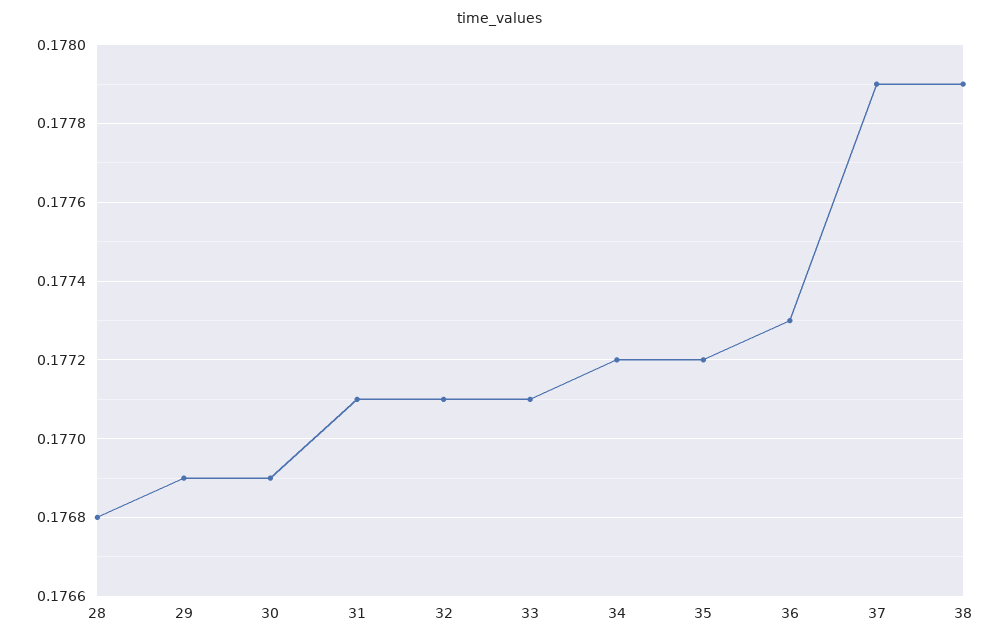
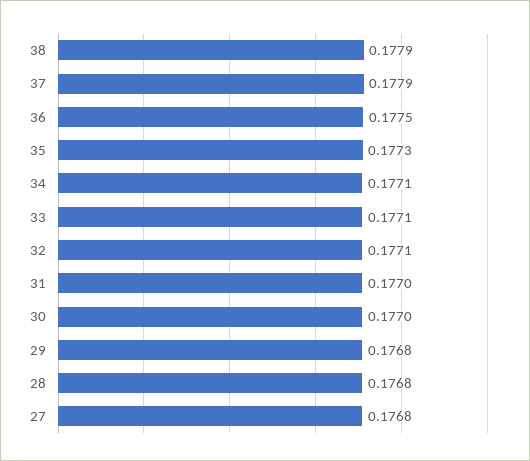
  {
    "28": 0.1768,
-   "29": 0.1769,
+   "29": 0.1768,
-   "30": 0.1769,
+   "30": 0.177,
-   "31": 0.1771,
+   "31": 0.177,
    "32": 0.1771,
    "33": 0.1771,
-   "34": 0.1772,
+   "34": 0.1771,
-   "35": 0.1772,
+   "35": 0.1773,
-   "36": 0.1773,
+   "36": 0.1775,
    "37": 0.1779,
-   "38": 0.1779
+   "38": 0.1779,
+   "27": 0.1768
  }

